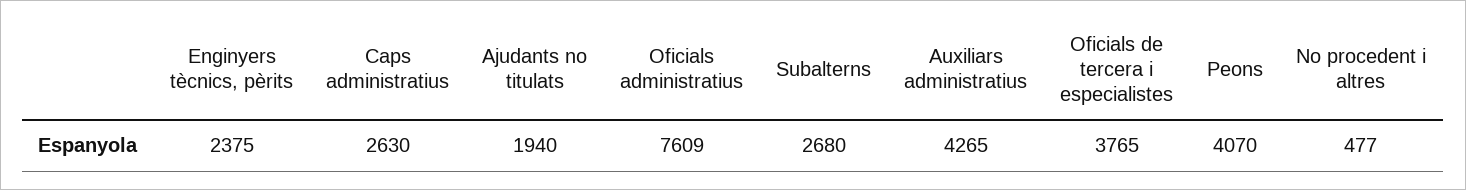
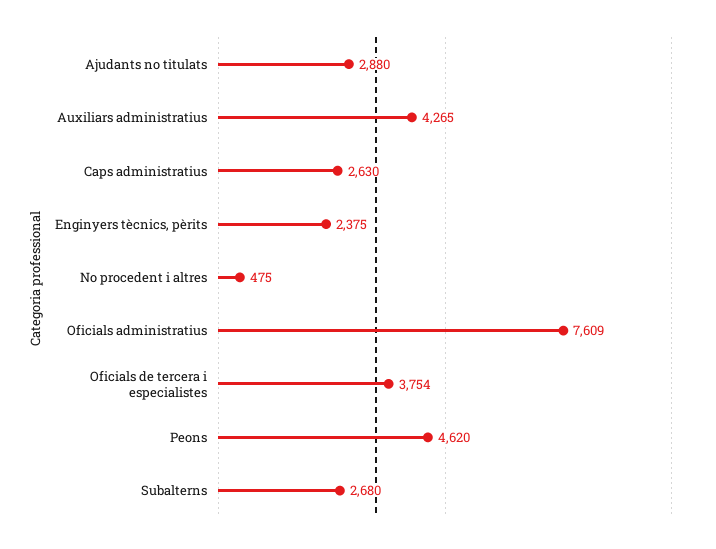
  {
    "Enginyers tècnics, pèrits": 2375,
    "Caps administratius": 2630,
-   "Ajudants no titulats": 1940,
+   "Ajudants no titulats": 2880,
    "Oficials administratius": 7609,
    "Subalterns": 2680,
    "Auxiliars administratius": 4265,
-   "Oficials de tercera i especialistes": 3765,
+   "Oficials de tercera i especialistes": 3754,
-   "Peons": 4070,
+   "Peons": 4620,
-   "No procedent i altres": 477
+   "No procedent i altres": 475
  }

